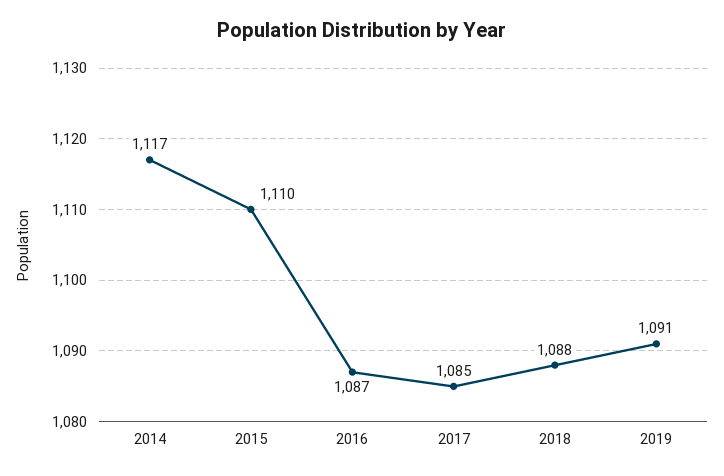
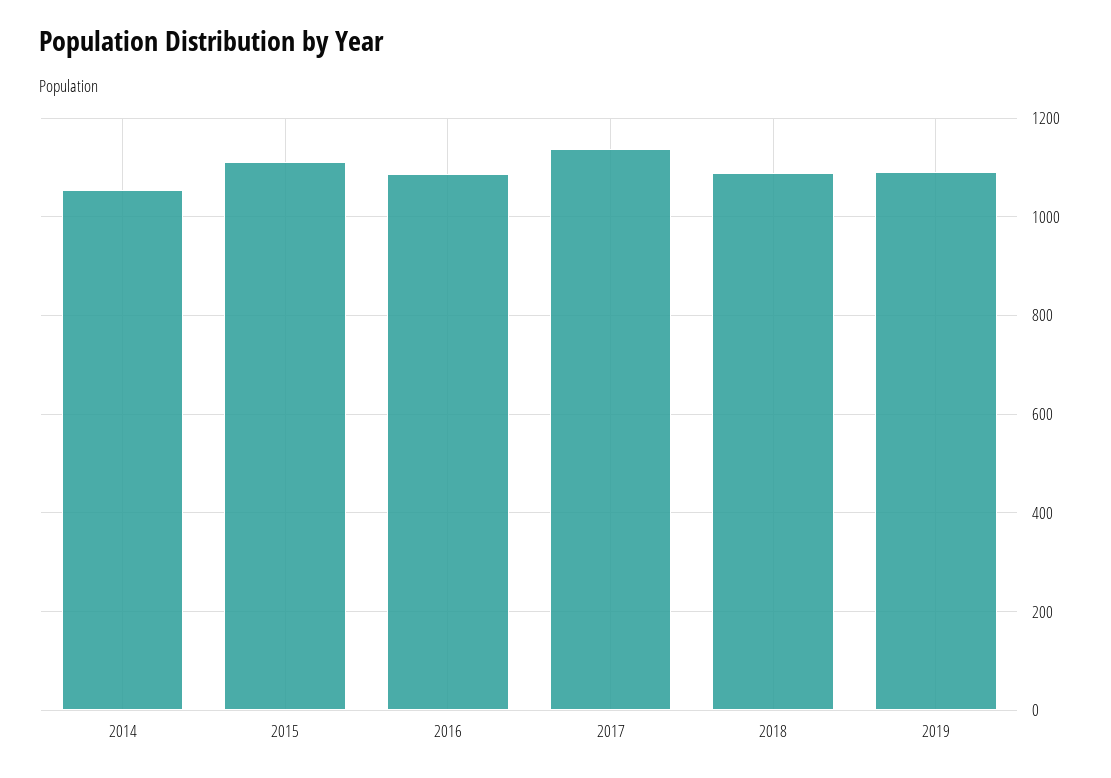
  {
-   "2014": 1117,
+   "2014": 1060,
    "2015": 1110,
    "2016": 1087,
-   "2017": 1085,
+   "2017": 1140,
    "2018": 1088,
    "2019": 1091
  }

